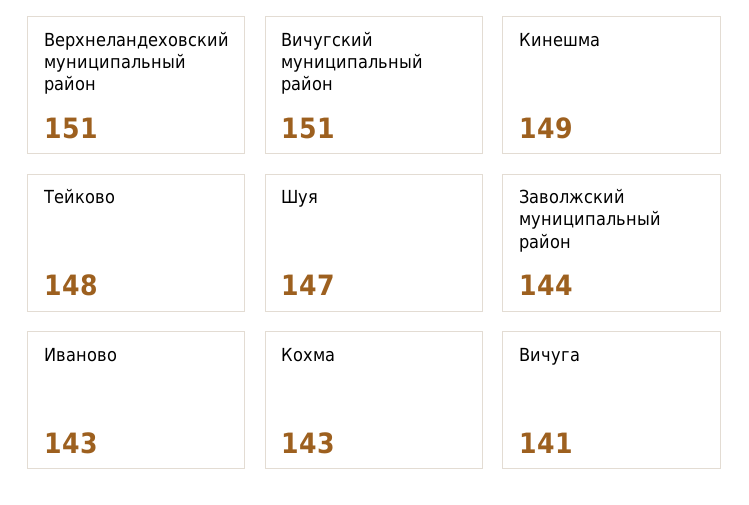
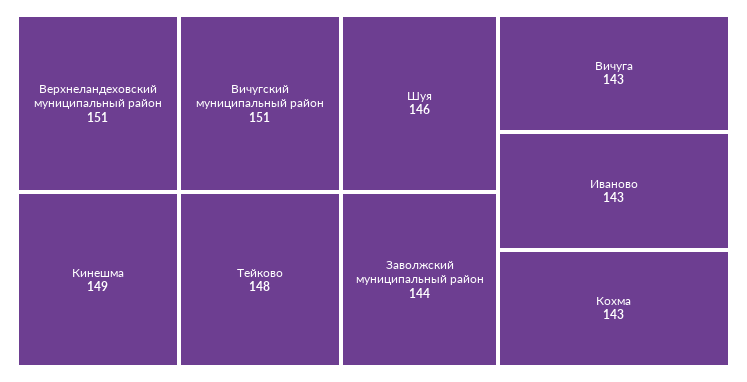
  {
    "Верхнеландеховский муниципальный район": 151,
    "Вичугский муниципальный район": 151,
    "Кинешма": 149,
    "Тейково": 148,
-   "Шуя": 147,
+   "Шуя": 146,
    "Заволжский муниципальный район": 144,
    "Иваново": 143,
    "Кохма": 143,
-   "Вичуга": 141
+   "Вичуга": 143
  }

